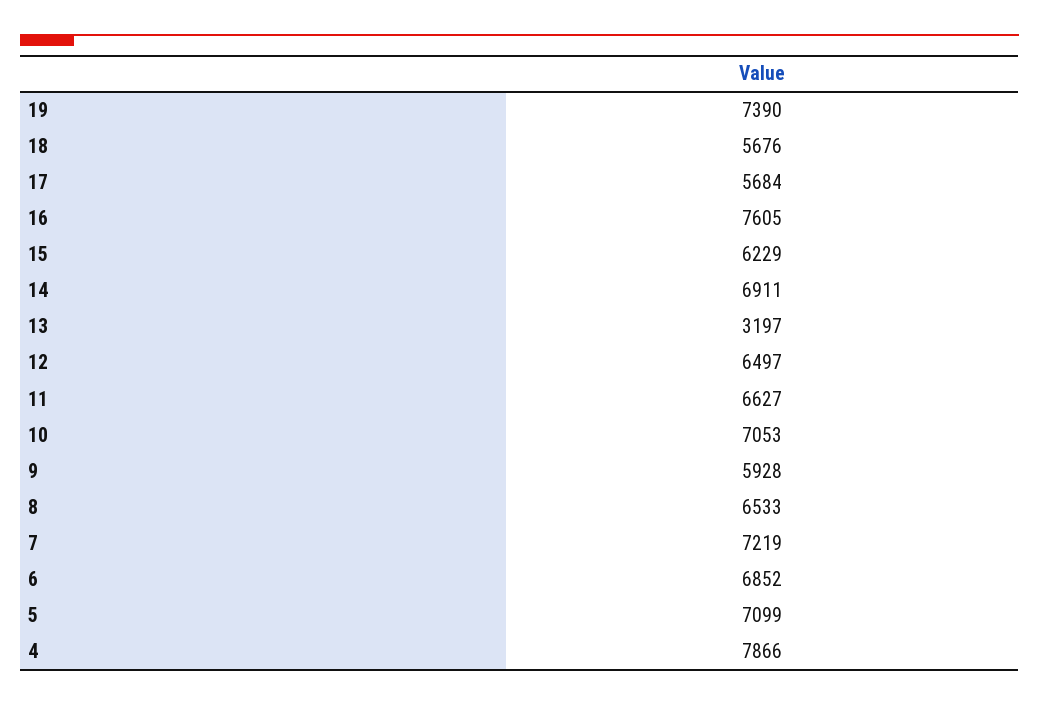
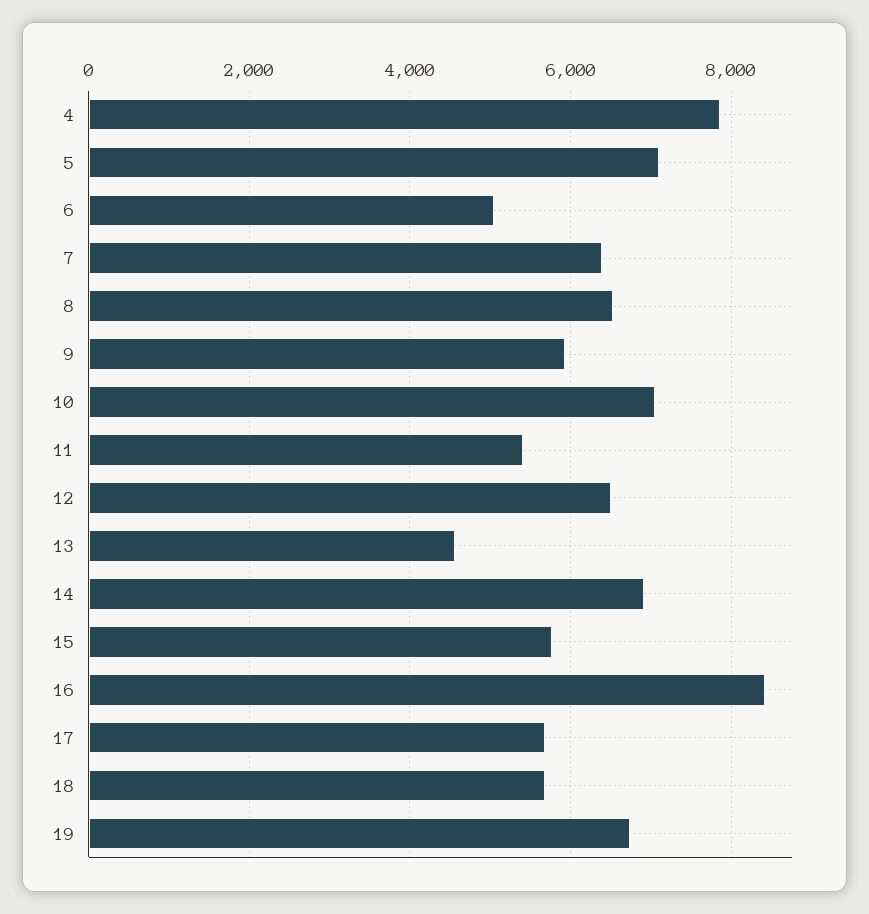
  {
-   "19": 7390,
+   "19": 6800,
    "18": 5676,
    "17": 5684,
-   "16": 7605,
+   "16": 8400,
-   "15": 6229,
+   "15": 5800,
    "14": 6911,
-   "13": 3197,
+   "13": 4600,
    "12": 6497,
-   "11": 6627,
+   "11": 5400,
    "10": 7053,
    "9": 5928,
    "8": 6533,
-   "7": 7219,
+   "7": 6400,
-   "6": 6852,
+   "6": 5000,
    "5": 7099,
    "4": 7866
  }

